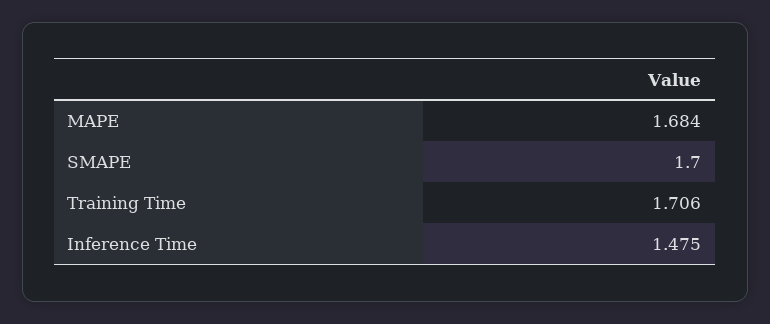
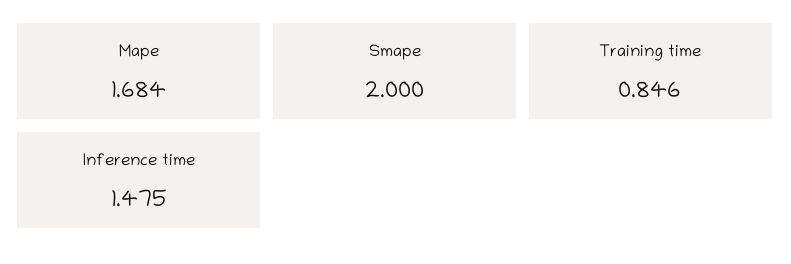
  {
    "MAPE": 1.684,
-   "SMAPE": 1.7,
+   "SMAPE": 2,
-   "Training Time": 1.706,
+   "Training Time": 0.846,
    "Inference Time": 1.475
  }

